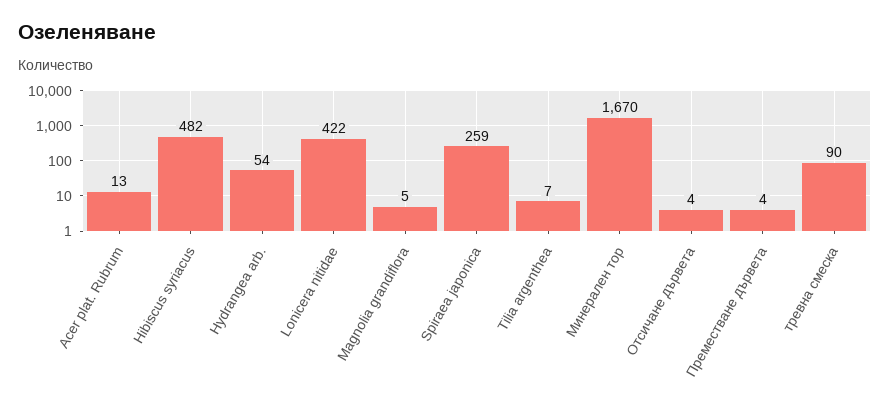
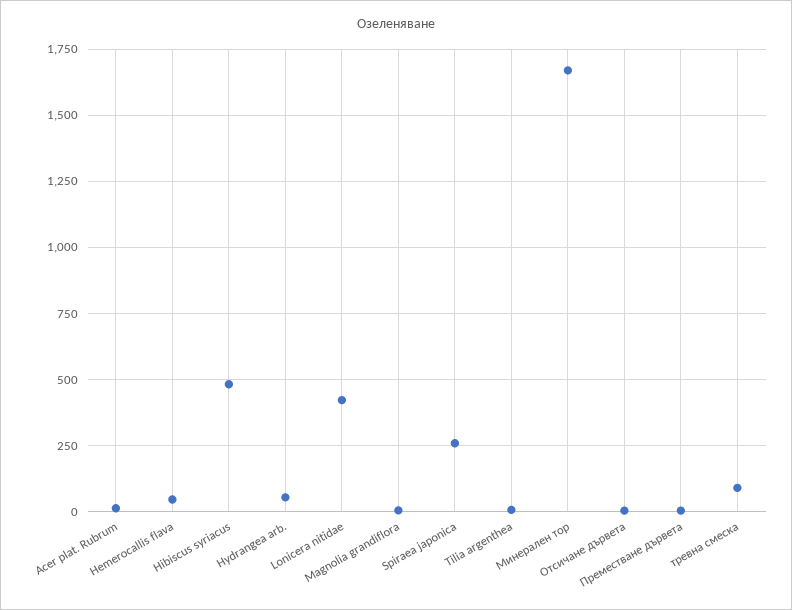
  {
    "Acer plat. Rubrum": 13,
    "Hibiscus syriacus": 482,
    "Hydrangea arb.": 54,
    "Lonicera nitidae": 422,
    "Magnolia grandiflora": 5,
    "Spiraea japonica": 259,
    "Tilia argenthea": 7,
    "Минерален тор": 1670,
    "Отсичане дървета": 4,
    "Преместване дървета": 4,
-   "тревна смеска": 90
+   "тревна смеска": 90,
+   "Hemerocallis flava": 50
  }

